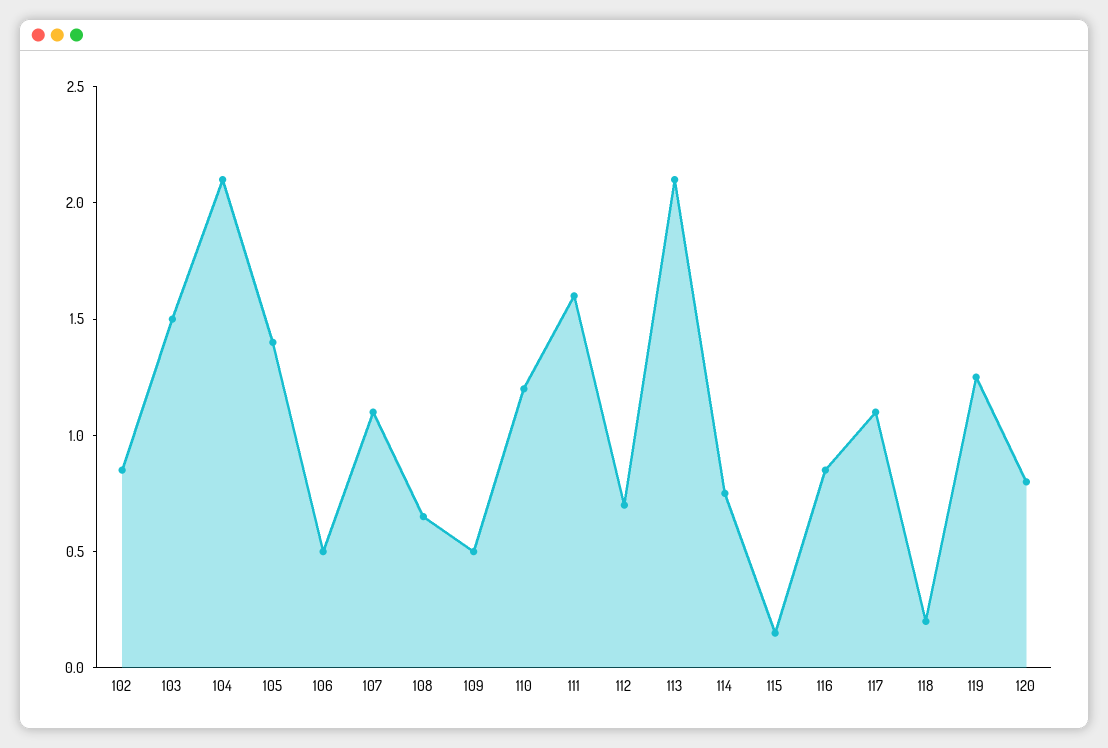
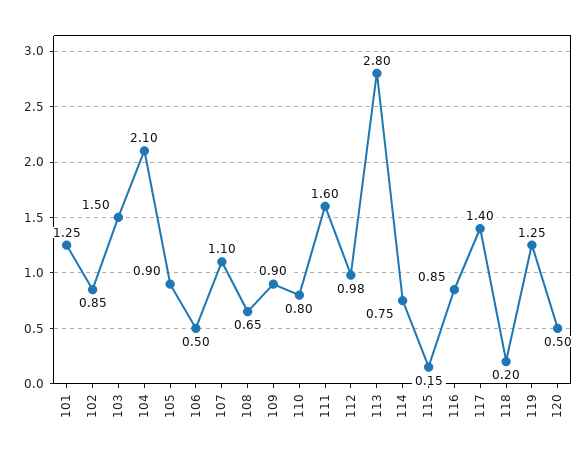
  {
    "102": 0.85,
    "103": 1.5,
    "104": 2.1,
-   "105": 1.4,
+   "105": 0.9,
    "106": 0.5,
    "107": 1.1,
    "108": 0.65,
-   "109": 0.5,
+   "109": 0.9,
-   "110": 1.2,
+   "110": 0.8,
    "111": 1.6,
-   "112": 0.7,
+   "112": 0.98,
-   "113": 2.1,
+   "113": 2.8,
    "114": 0.75,
    "115": 0.15,
    "116": 0.85,
-   "117": 1.1,
+   "117": 1.4,
    "118": 0.2,
    "119": 1.25,
-   "120": 0.8
+   "120": 0.5,
+   "101": 1.25
  }

